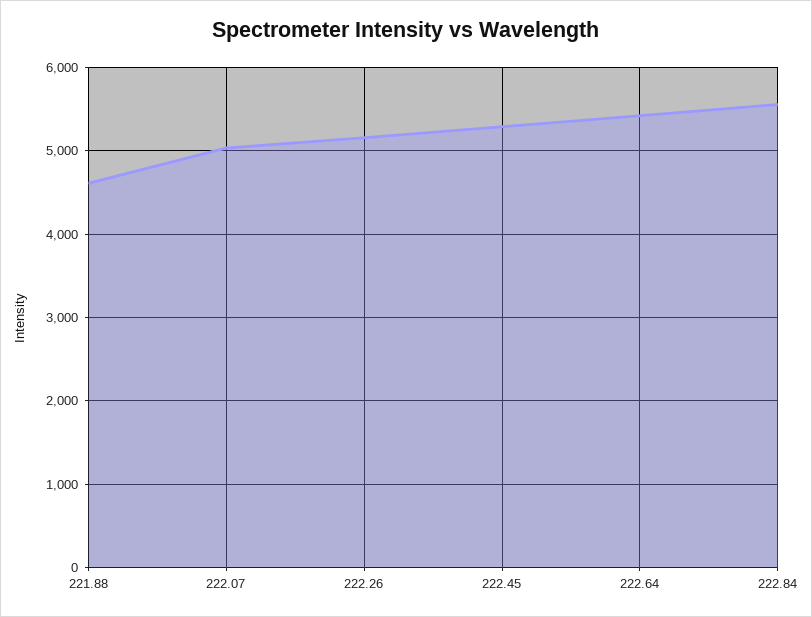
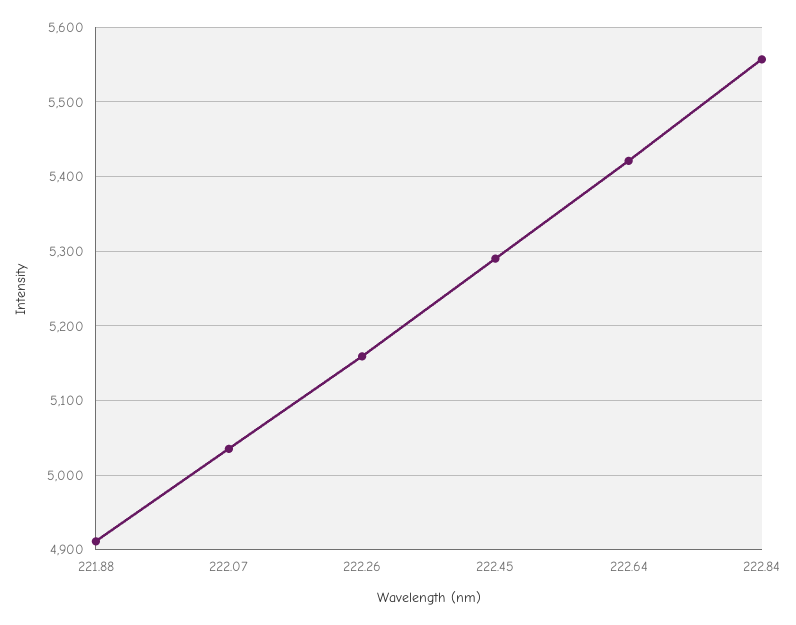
  {
-   "221.88": 4600,
+   "221.88": 4910,
    "222.07": 5040,
    "222.26": 5160,
    "222.45": 5290,
    "222.64": 5420,
    "222.84": 5560
  }

